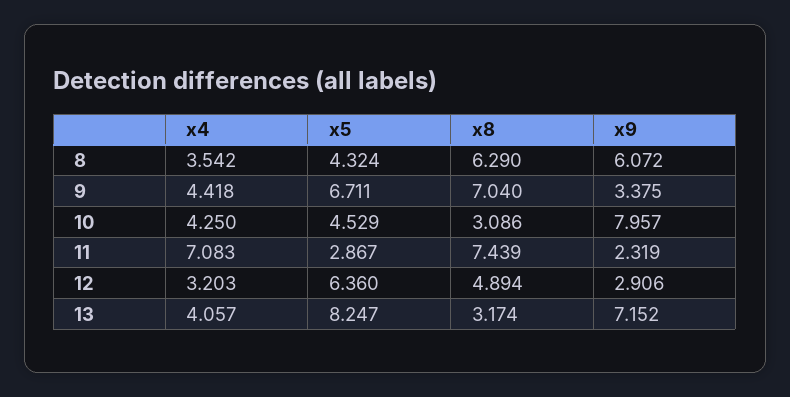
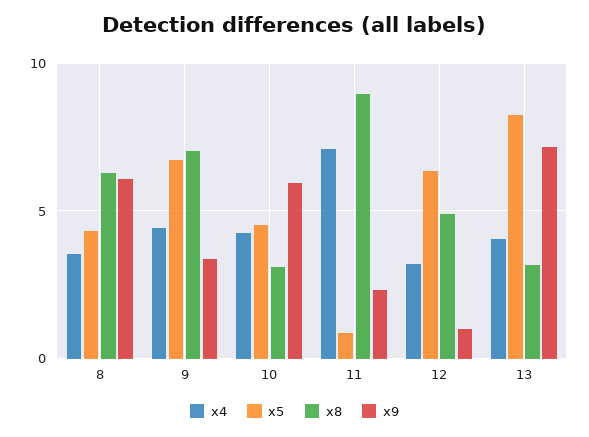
  {
    "x4": {
      "8": 3.542,
      "9": 4.418,
      "10": 4.25,
      "11": 7.083,
      "12": 3.203,
      "13": 4.057
    },
    "x5": {
      "8": 4.324,
      "9": 6.711,
      "10": 4.529,
-     "11": 2.867,
+     "11": 1,
      "12": 6.36,
      "13": 8.247
    },
    "x8": {
      "8": 6.29,
      "9": 7.04,
      "10": 3.086,
-     "11": 7.439,
+     "11": 9,
      "12": 4.894,
      "13": 3.174
    },
    "x9": {
      "8": 6.072,
      "9": 3.375,
-     "10": 7.957,
+     "10": 6,
      "11": 2.319,
-     "12": 2.906,
+     "12": 1,
      "13": 7.152
    }
  }

